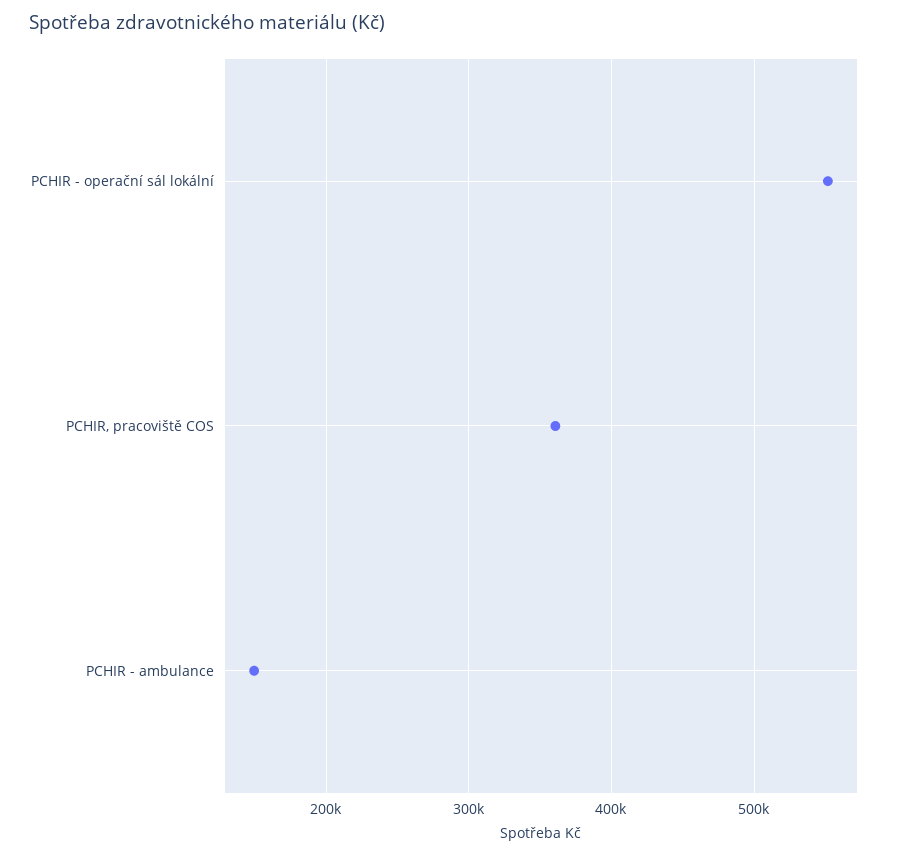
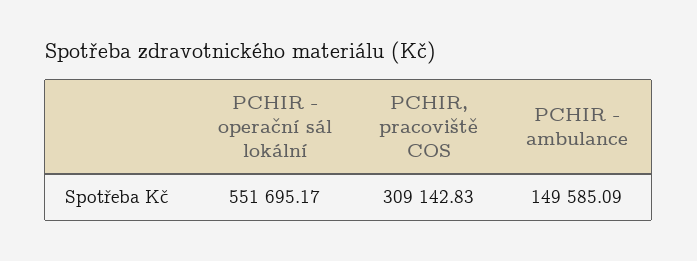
  {
    "PCHIR - operační sál lokální": 551695.17,
-   "PCHIR, pracoviště COS": 360000,
+   "PCHIR, pracoviště COS": 309142.83,
    "PCHIR - ambulance": 149585.09
  }

